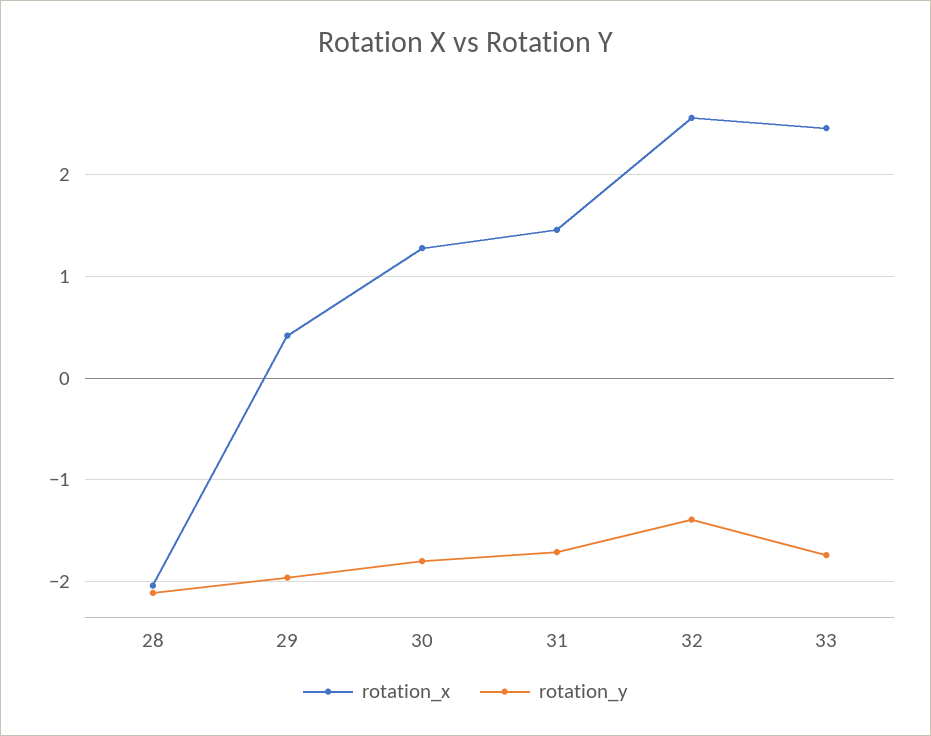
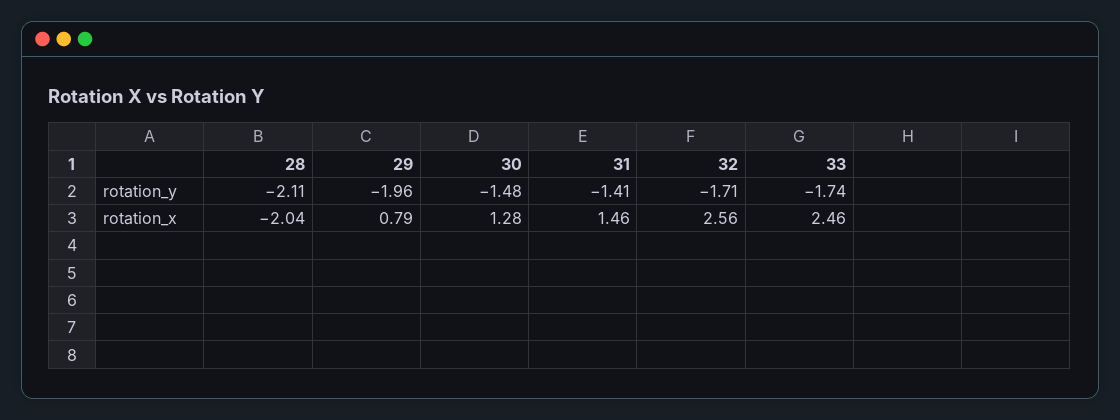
  {
    "rotation_x": {
      "28": -2.04,
-     "29": 0.4,
+     "29": 0.79,
      "30": 1.28,
      "31": 1.46,
      "32": 2.56,
      "33": 2.46
    },
    "rotation_y": {
      "28": -2.11,
      "29": -1.96,
-     "30": -1.8,
+     "30": -1.48,
-     "31": -1.7,
+     "31": -1.41,
-     "32": -1.4,
+     "32": -1.71,
      "33": -1.74
    }
  }

